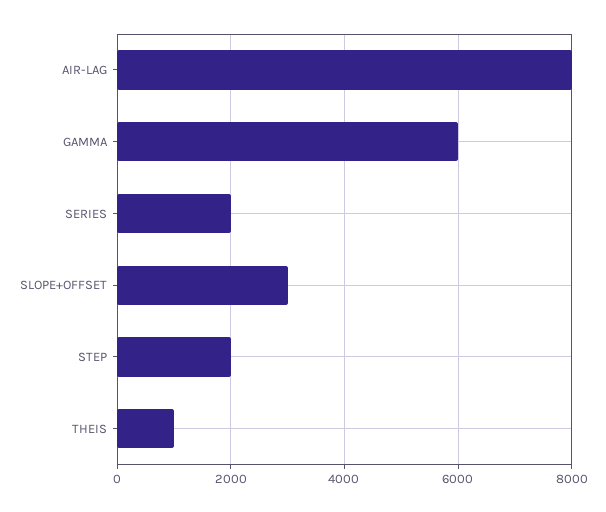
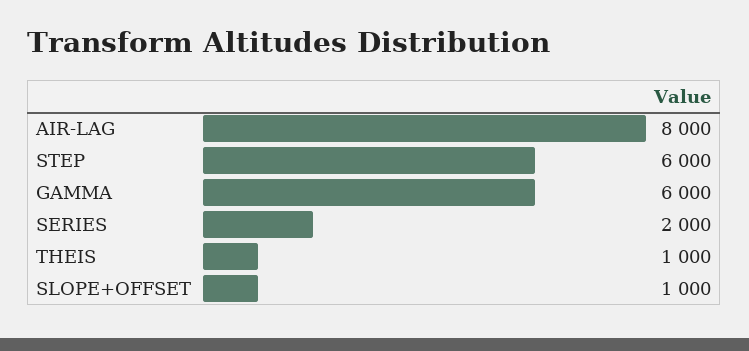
  {
    "AIR-LAG": 8000,
    "GAMMA": 6000,
    "SERIES": 2000,
-   "SLOPE+OFFSET": 3000,
+   "SLOPE+OFFSET": 1000,
-   "STEP": 2000,
+   "STEP": 6000,
    "THEIS": 1000
  }

